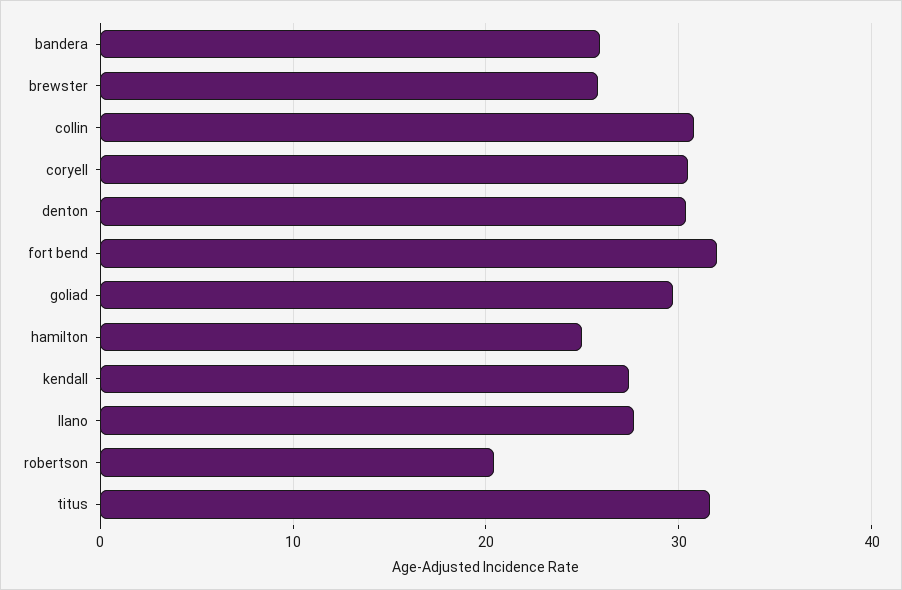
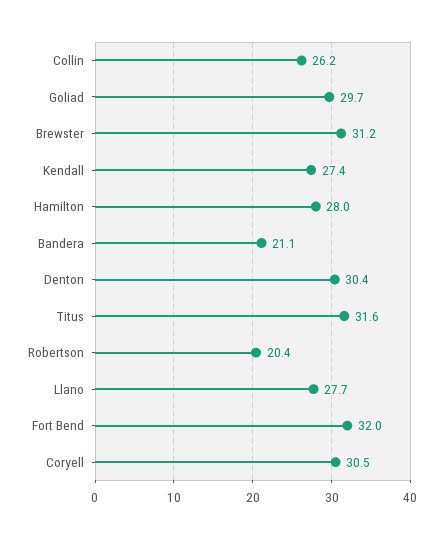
  {
-   "bandera": 26,
+   "bandera": 21.1,
-   "brewster": 26,
+   "brewster": 31.2,
-   "collin": 31,
+   "collin": 26.2,
    "coryell": 30.5,
    "denton": 30.4,
    "fort bend": 32,
    "goliad": 29.7,
-   "hamilton": 25,
+   "hamilton": 28,
    "kendall": 27.4,
    "llano": 27.7,
    "robertson": 20.4,
    "titus": 31.6
  }

